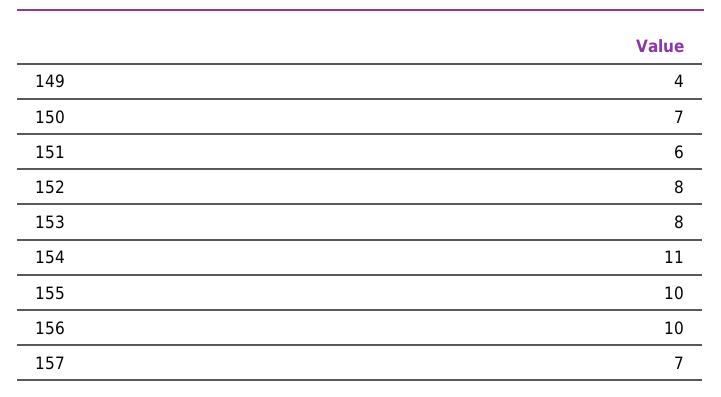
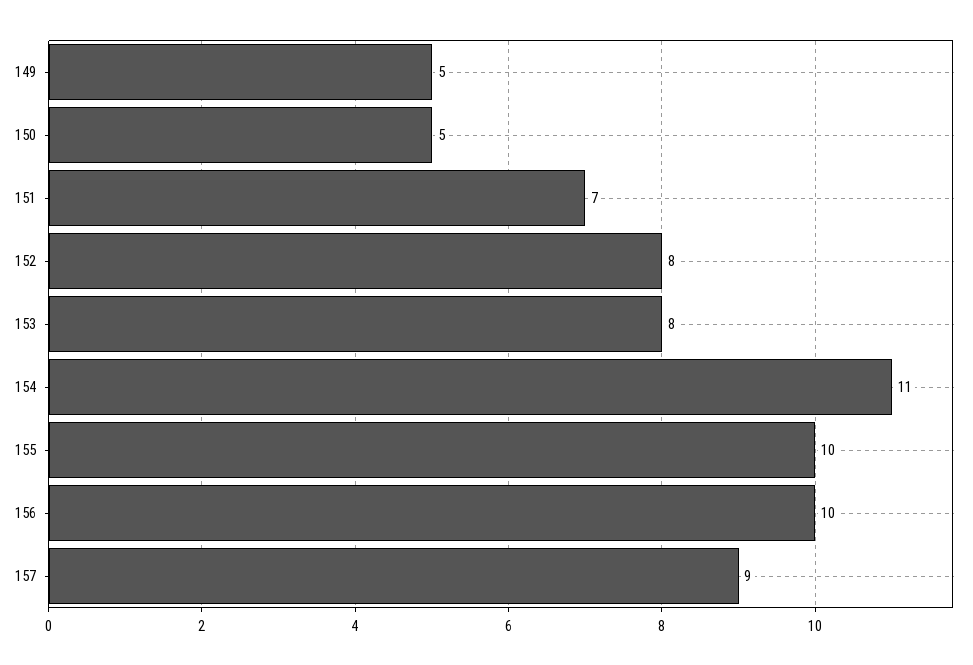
  {
-   "149": 4,
+   "149": 5,
-   "150": 7,
+   "150": 5,
-   "151": 6,
+   "151": 7,
    "152": 8,
    "153": 8,
    "154": 11,
    "155": 10,
    "156": 10,
-   "157": 7
+   "157": 9
  }

